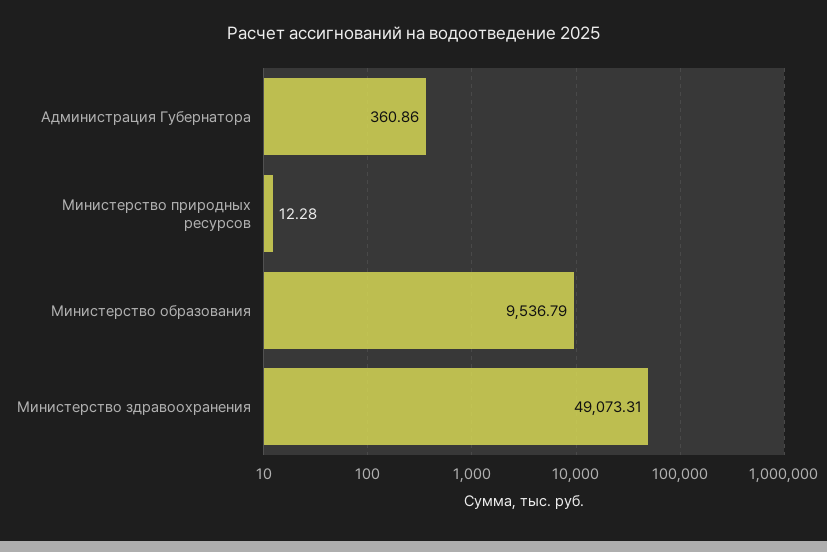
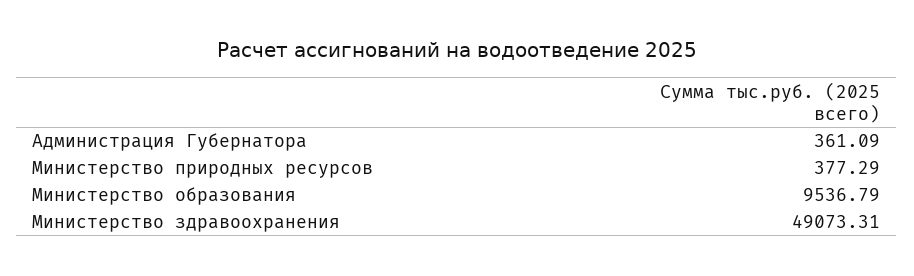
  {
-   "Администрация Губернатора": 360.86,
+   "Администрация Губернатора": 361.09,
-   "Министерство природных ресурсов": 12.28,
+   "Министерство природных ресурсов": 377.29,
    "Министерство образования": 9536.79,
    "Министерство здравоохранения": 49073.31
  }

